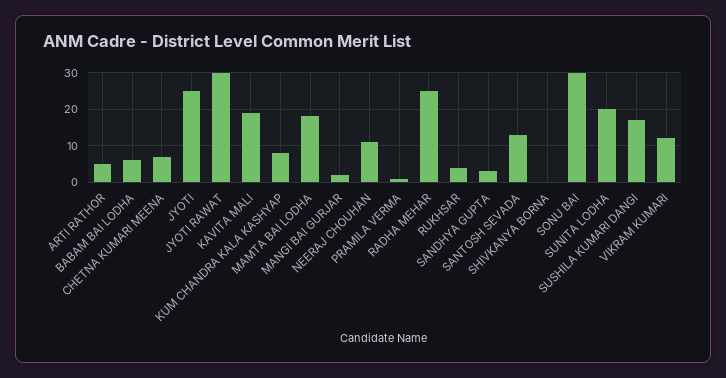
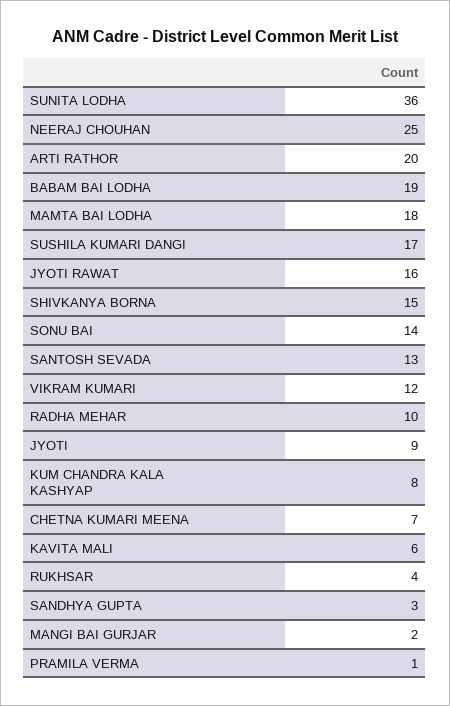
  {
-   "ARTI RATHOR": 5,
+   "ARTI RATHOR": 20,
-   "BABAM BAI LODHA": 5,
+   "BABAM BAI LODHA": 19,
    "CHETNA KUMARI MEENA": 7,
-   "JYOTI": 25,
+   "JYOTI": 9,
-   "JYOTI RAWAT": 30,
+   "JYOTI RAWAT": 16,
-   "KAVITA MALI": 20,
+   "KAVITA MALI": 6,
    "KUM CHANDRA KALA KASHYAP": 8,
    "MAMTA BAI LODHA": 18,
    "MANGI BAI GURJAR": 2,
-   "NEERAJ CHOUHAN": 10,
+   "NEERAJ CHOUHAN": 25,
    "PRAMILA VERMA": 1,
-   "RADHA MEHAR": 25,
+   "RADHA MEHAR": 10,
    "RUKHSAR": 4,
    "SANDHYA GUPTA": 3,
    "SANTOSH SEVADA": 13,
-   "SHIVKANYA BORNA": 0,
+   "SHIVKANYA BORNA": 15,
-   "SONU BAI": 30,
+   "SONU BAI": 14,
-   "SUNITA LODHA": 20,
+   "SUNITA LODHA": 36,
    "SUSHILA KUMARI DANGI": 17,
    "VIKRAM KUMARI": 12
  }

